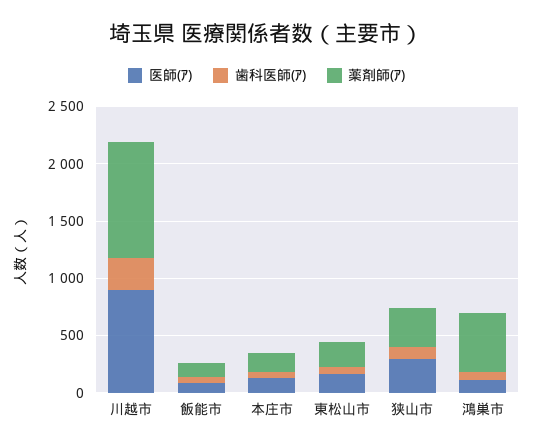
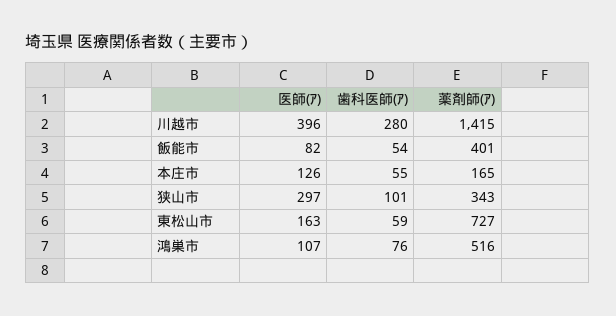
  {
    "医師(ｱ)": {
-     "川越市": 900,
+     "川越市": 396,
      "飯能市": 82,
      "本庄市": 126,
      "東松山市": 163,
      "狭山市": 297,
      "鴻巣市": 107
    },
    "歯科医師(ｱ)": {
      "川越市": 280,
      "飯能市": 54,
      "本庄市": 55,
      "東松山市": 59,
      "狭山市": 101,
      "鴻巣市": 76
    },
    "薬剤師(ｱ)": {
-     "川越市": 1000,
+     "川越市": 1415,
-     "飯能市": 100,
+     "飯能市": 401,
      "本庄市": 165,
-     "東松山市": 200,
+     "東松山市": 727,
      "狭山市": 343,
      "鴻巣市": 516
    }
  }

